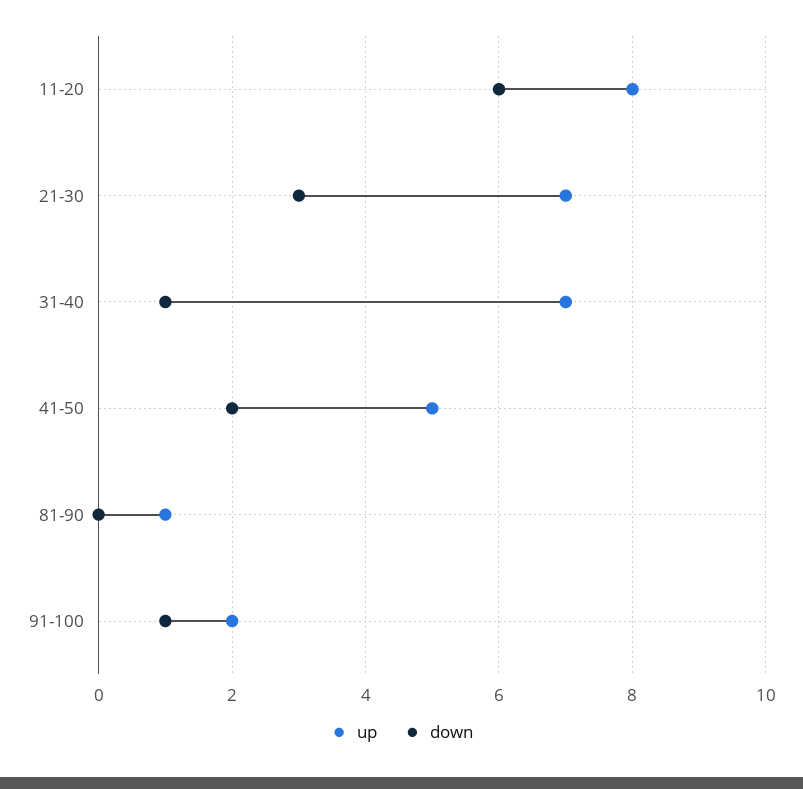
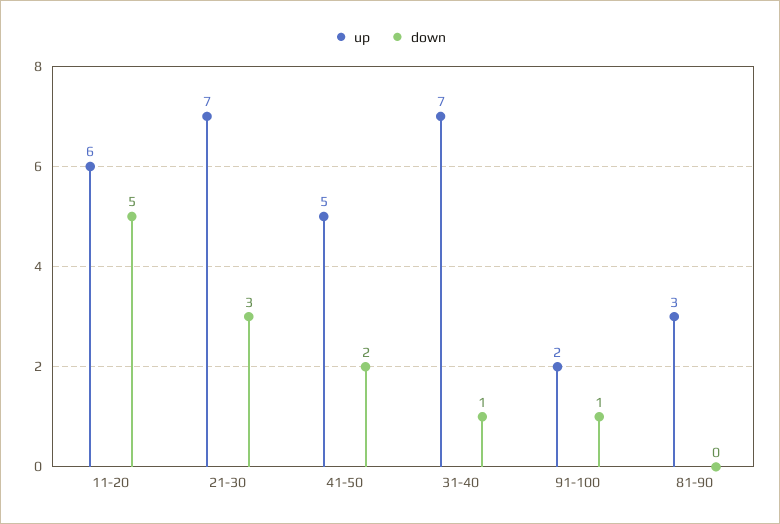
  {
    "up": {
-     "11-20": 8,
+     "11-20": 6,
      "21-30": 7,
      "31-40": 7,
      "41-50": 5,
-     "81-90": 1,
+     "81-90": 3,
      "91-100": 2
    },
    "down": {
-     "11-20": 6,
+     "11-20": 5,
      "21-30": 3,
      "31-40": 1,
      "41-50": 2,
      "81-90": 0,
      "91-100": 1
    }
  }

